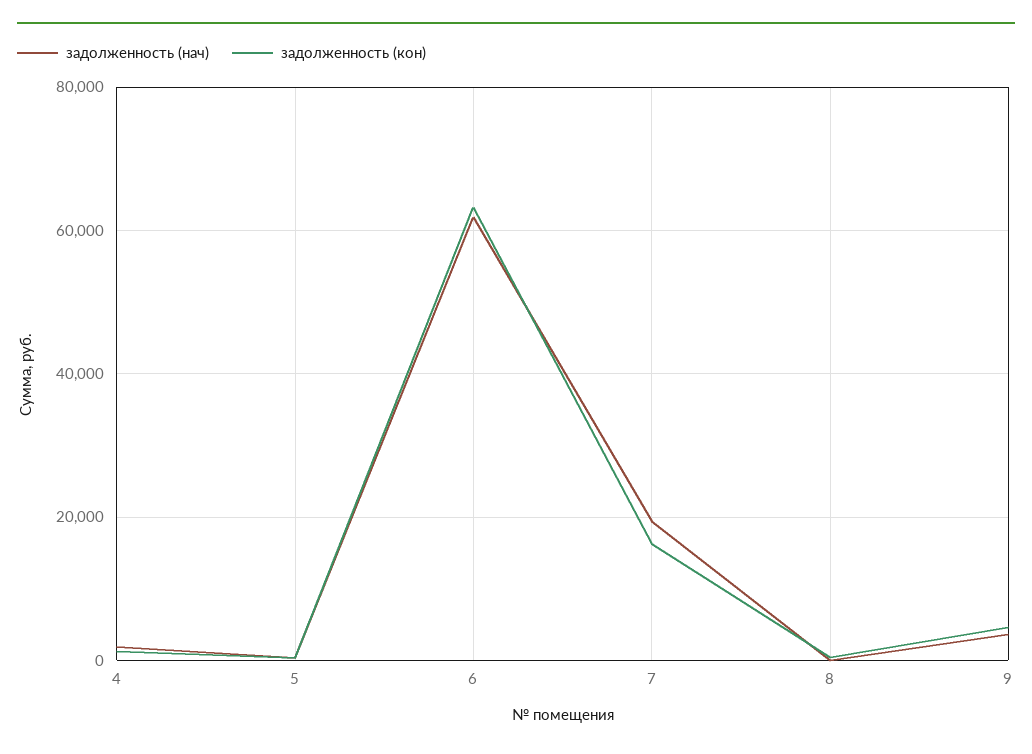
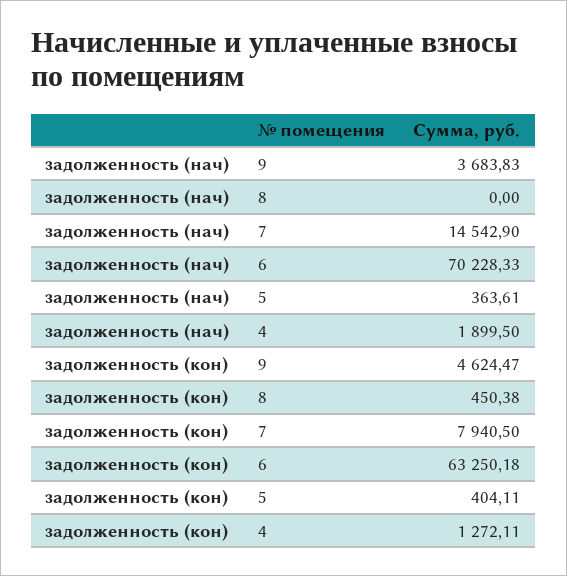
  {
    "задолженность (нач)": {
      "4": 1899.5,
      "5": 363.61,
-     "6": 62000,
+     "6": 70228.33,
-     "7": 20000,
+     "7": 14542.9,
      "8": 0,
      "9": 3683.83
    },
    "задолженность (кон)": {
      "4": 1272.11,
      "5": 404.11,
      "6": 63250.18,
-     "7": 16000,
+     "7": 7940.5,
      "8": 450.38,
      "9": 4624.47
    }
  }

